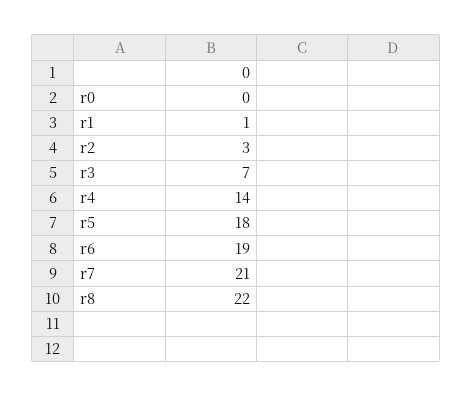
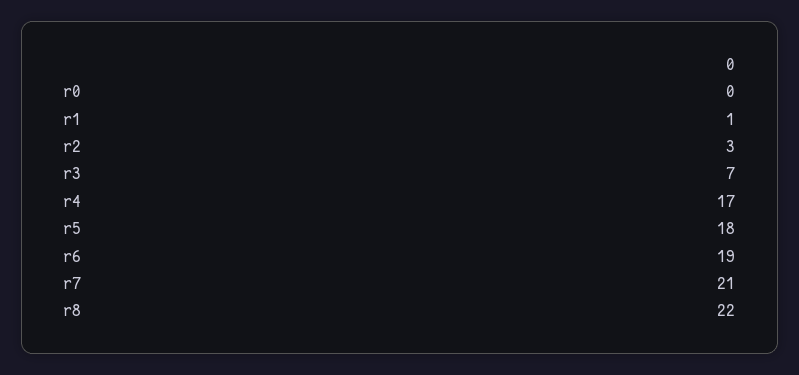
  {
    "r0": 0,
    "r1": 1,
    "r2": 3,
    "r3": 7,
-   "r4": 14,
+   "r4": 17,
    "r5": 18,
    "r6": 19,
    "r7": 21,
    "r8": 22
  }

